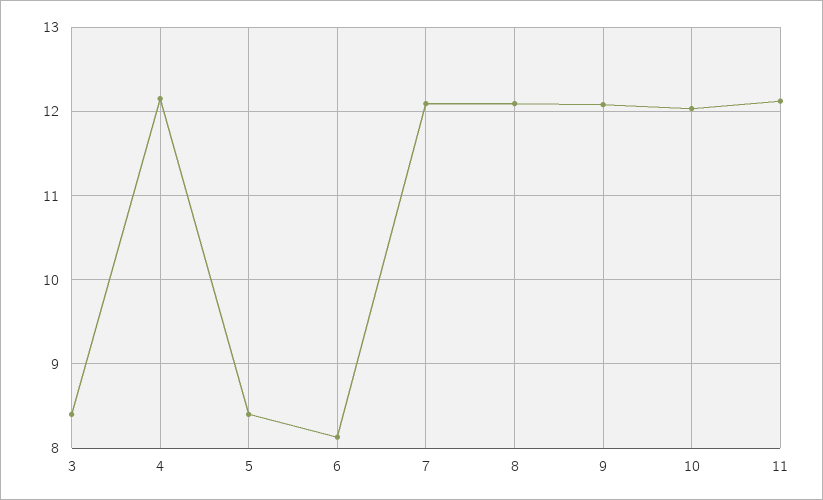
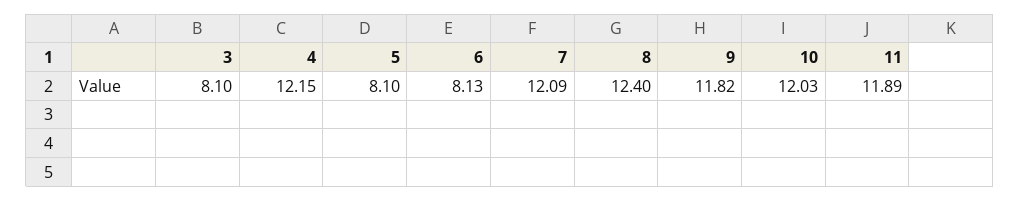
  {
-   "3": 8.4,
+   "3": 8.1,
    "4": 12.15,
-   "5": 8.4,
+   "5": 8.1,
    "6": 8.13,
    "7": 12.09,
-   "8": 12.1,
+   "8": 12.4,
-   "9": 12.1,
+   "9": 11.82,
    "10": 12.03,
-   "11": 12.1
+   "11": 11.89
  }

